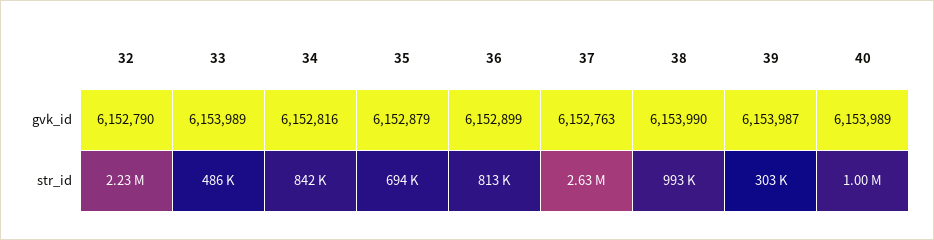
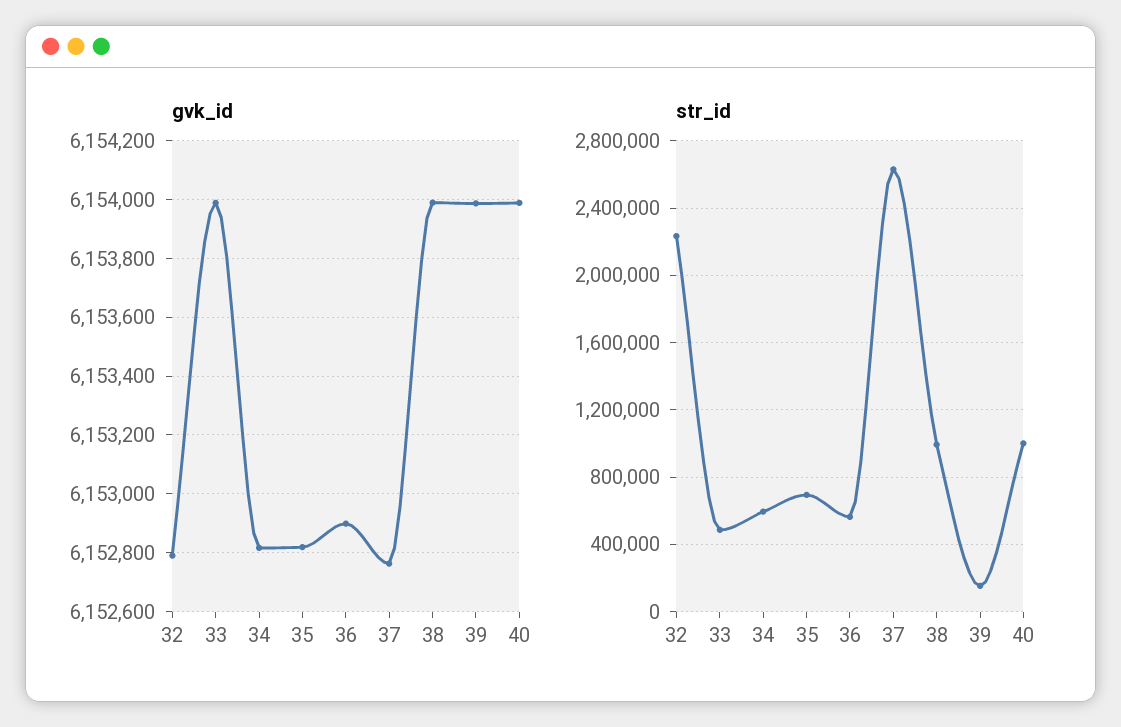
  {
    "gvk_id": {
      "32": 6152790,
      "33": 6153989,
      "34": 6152816,
-     "35": 6152879,
+     "35": 6152825,
      "36": 6152899,
      "37": 6152763,
      "38": 6153990,
      "39": 6153987,
      "40": 6153989
    },
    "str_id": {
      "32": 2230000,
      "33": 486000,
-     "34": 842000,
+     "34": 600000,
      "35": 694000,
-     "36": 813000,
+     "36": 550000,
      "37": 2630000,
      "38": 993000,
-     "39": 303000,
+     "39": 150000,
      "40": 1000000
    }
  }

